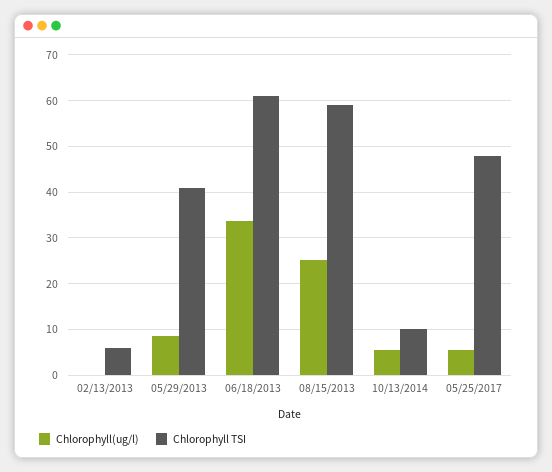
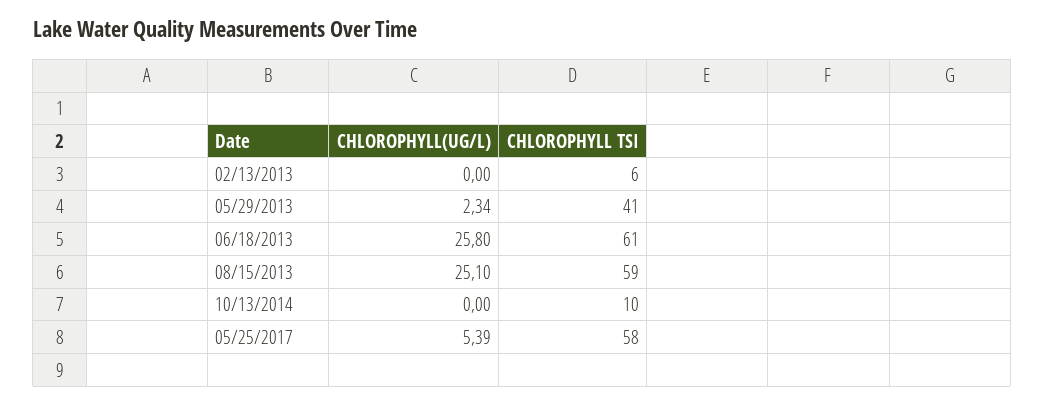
  {
    "Chlorophyll(ug/l)": {
      "02/13/2013": 0,
-     "05/29/2013": 8,
+     "05/29/2013": 2.34,
-     "06/18/2013": 34,
+     "06/18/2013": 25.8,
      "08/15/2013": 25.1,
-     "10/13/2014": 6,
+     "10/13/2014": 0,
      "05/25/2017": 5.39
    },
    "Chlorophyll TSI": {
      "02/13/2013": 6,
      "05/29/2013": 41,
      "06/18/2013": 61,
      "08/15/2013": 59,
      "10/13/2014": 10,
-     "05/25/2017": 48
+     "05/25/2017": 58
    }
  }

